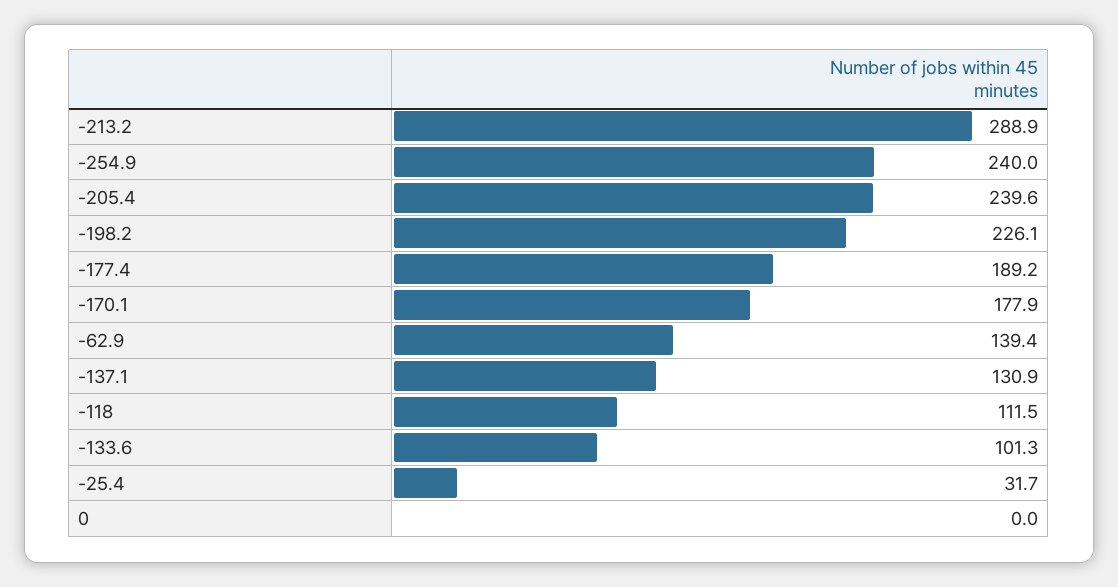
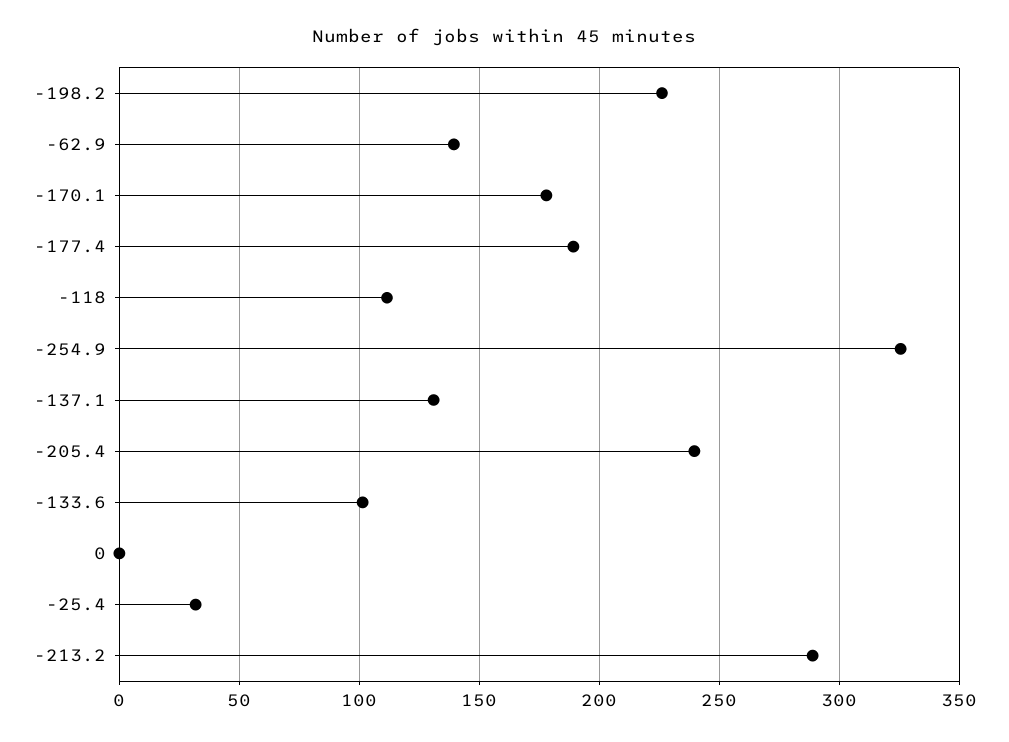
  {
    "-213.2": 288.9,
-   "-254.9": 240,
+   "-254.9": 325,
    "-205.4": 239.6,
    "-198.2": 226.1,
    "-177.4": 189.2,
    "-170.1": 177.9,
    "-62.9": 139.4,
    "-137.1": 130.9,
    "-118": 111.5,
    "-133.6": 101.3,
    "-25.4": 31.7,
    "0": 0
  }

